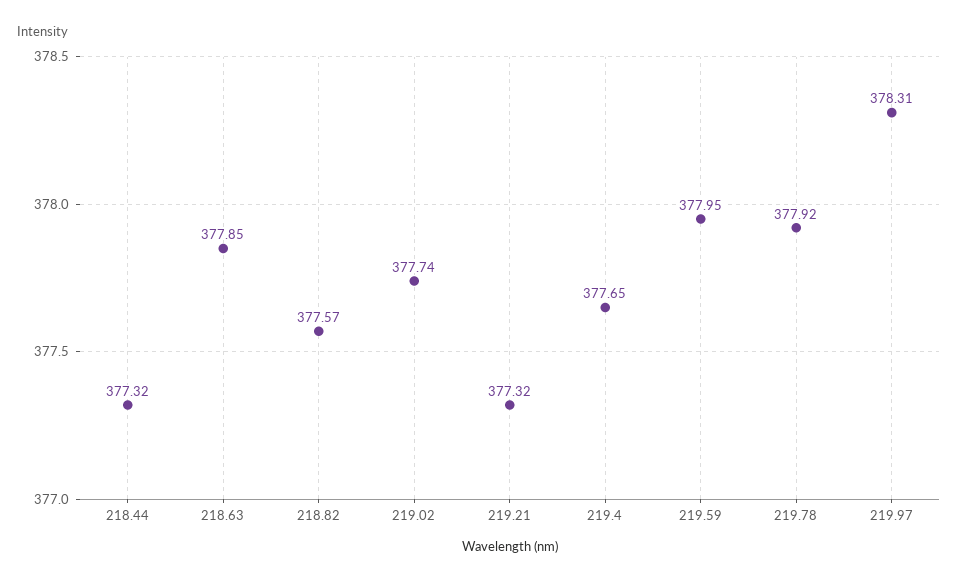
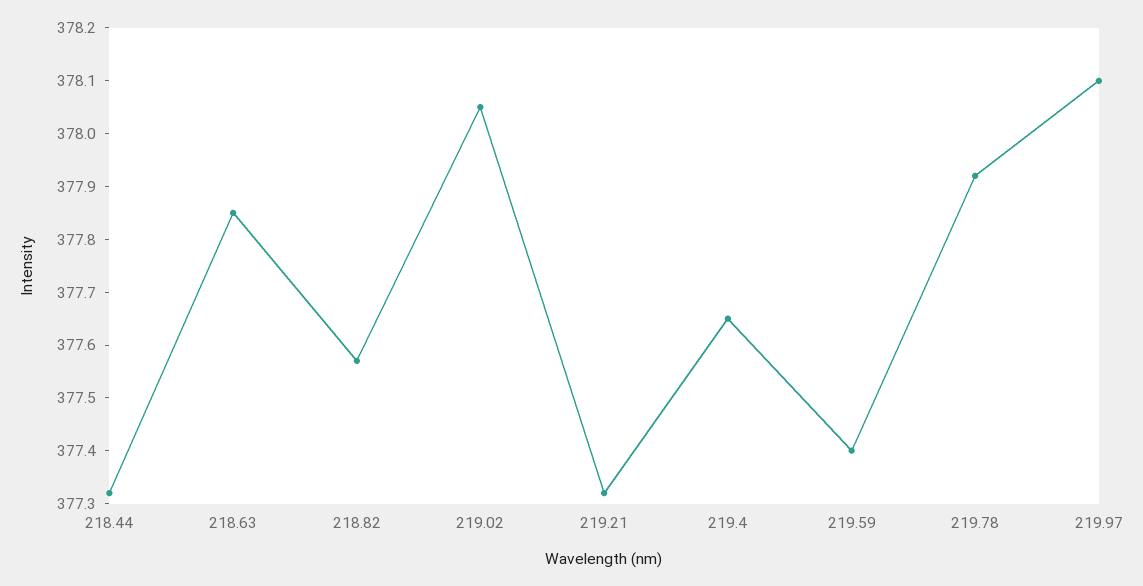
  {
    "218.44": 377.32,
    "218.63": 377.85,
    "218.82": 377.57,
-   "219.02": 377.74,
+   "219.02": 378.05,
    "219.21": 377.32,
    "219.4": 377.65,
-   "219.59": 377.95,
+   "219.59": 377.4,
    "219.78": 377.92,
-   "219.97": 378.31
+   "219.97": 378.1
  }

